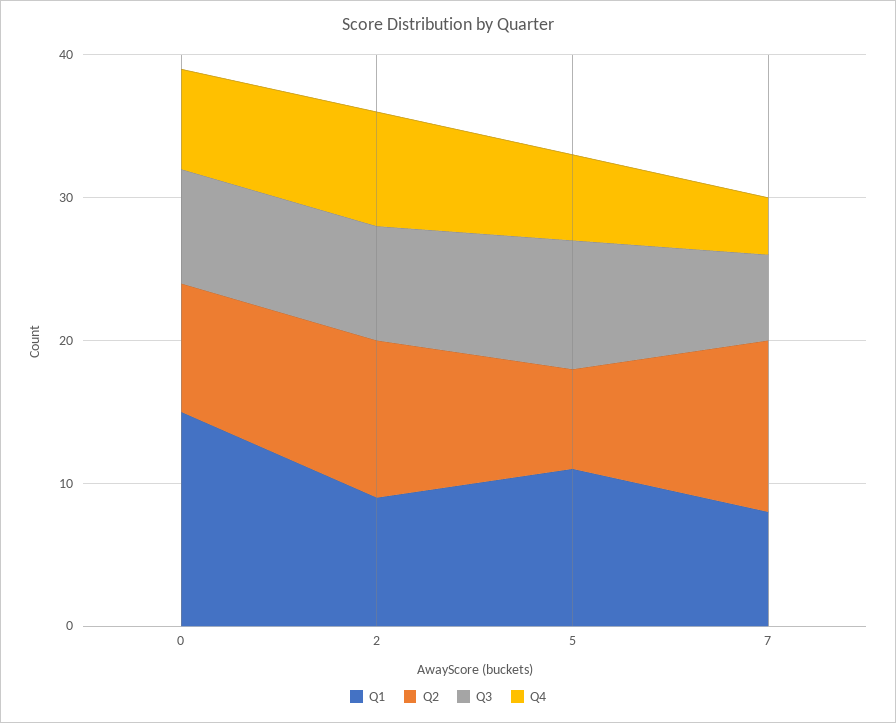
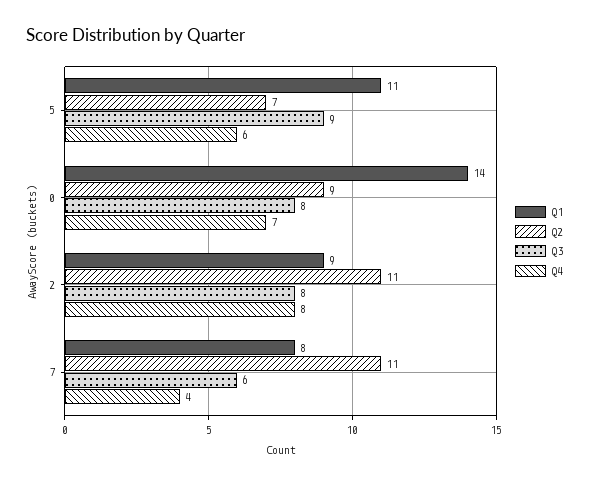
  {
    "Q1": {
-     "0": 15,
+     "0": 14,
      "2": 9,
      "5": 11,
      "7": 8
    },
    "Q2": {
      "0": 9,
      "2": 11,
      "5": 7,
-     "7": 12
+     "7": 11
    },
    "Q3": {
      "0": 8,
      "2": 8,
      "5": 9,
      "7": 6
    },
    "Q4": {
      "0": 7,
      "2": 8,
      "5": 6,
      "7": 4
    }
  }

